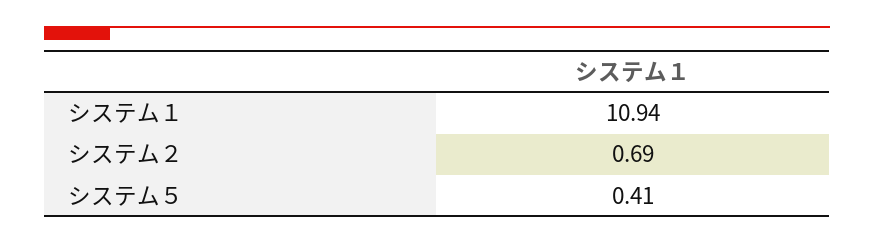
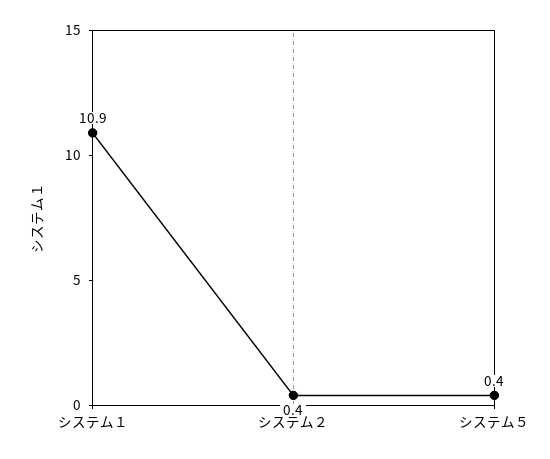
  {
    "システム１": 10.94,
-   "システム２": 0.69,
+   "システム２": 0.4,
    "システム５": 0.41
  }

